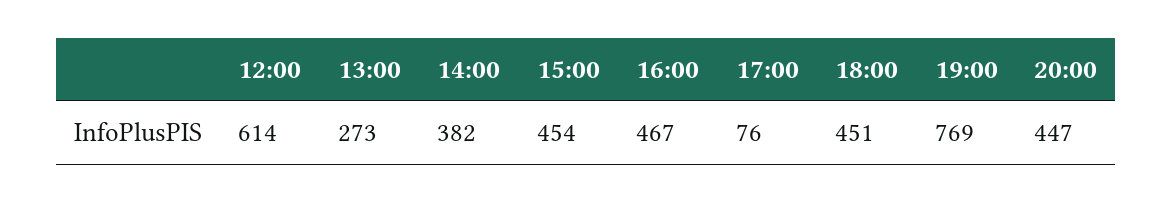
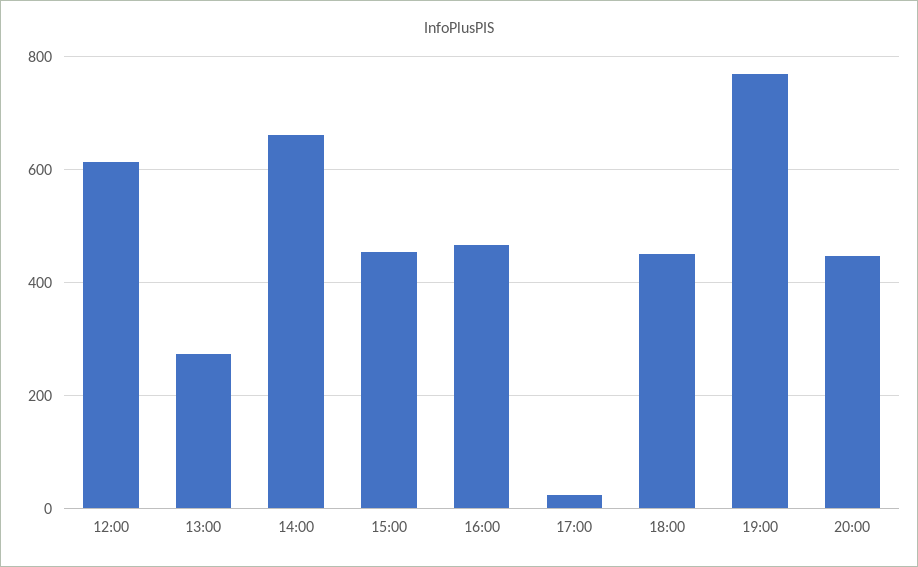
  {
    "12:00": 614,
    "13:00": 273,
-   "14:00": 382,
+   "14:00": 660,
    "15:00": 454,
    "16:00": 467,
-   "17:00": 76,
+   "17:00": 20,
    "18:00": 451,
    "19:00": 769,
    "20:00": 447
  }

